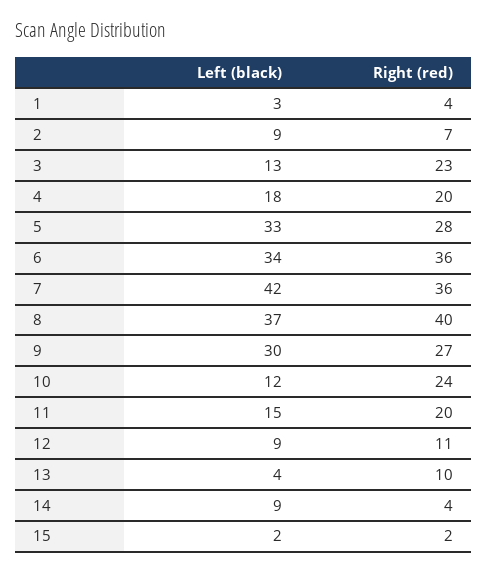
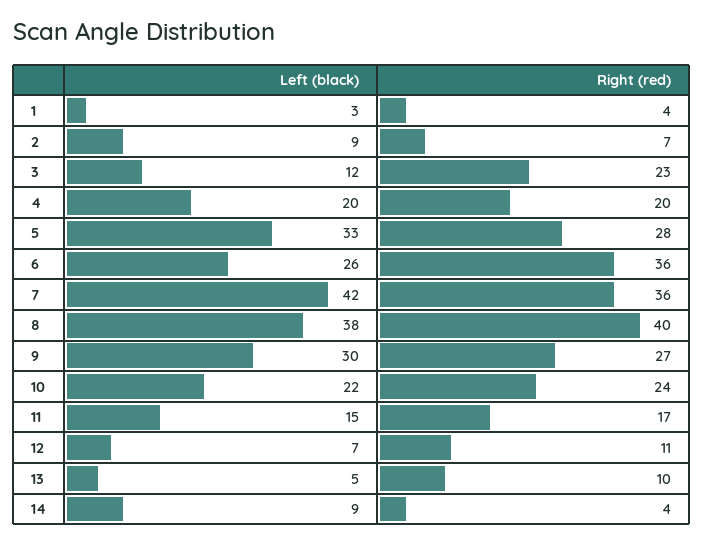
  {
    "Left (black)": {
      "1": 3,
      "2": 9,
-     "3": 13,
+     "3": 12,
-     "4": 18,
+     "4": 20,
      "5": 33,
-     "6": 34,
+     "6": 26,
      "7": 42,
-     "8": 37,
+     "8": 38,
      "9": 30,
-     "10": 12,
+     "10": 22,
      "11": 15,
-     "12": 9,
+     "12": 7,
-     "13": 4,
+     "13": 5,
-     "14": 9,
+     "14": 9
-     "15": 2
    },
    "Right (red)": {
      "1": 4,
      "2": 7,
      "3": 23,
      "4": 20,
      "5": 28,
      "6": 36,
      "7": 36,
      "8": 40,
      "9": 27,
      "10": 24,
-     "11": 20,
+     "11": 17,
      "12": 11,
      "13": 10,
-     "14": 4,
+     "14": 4
-     "15": 2
    }
  }

